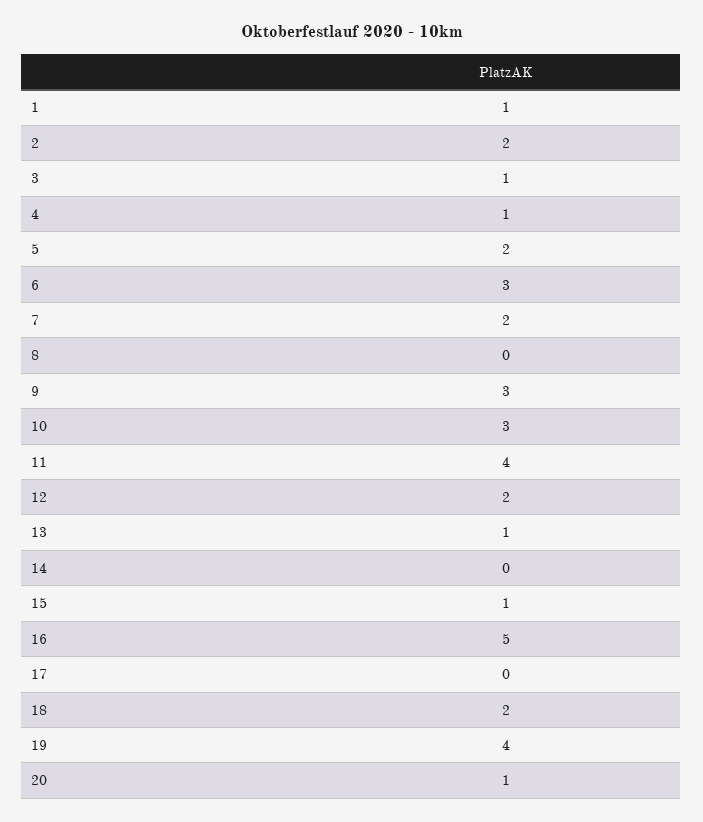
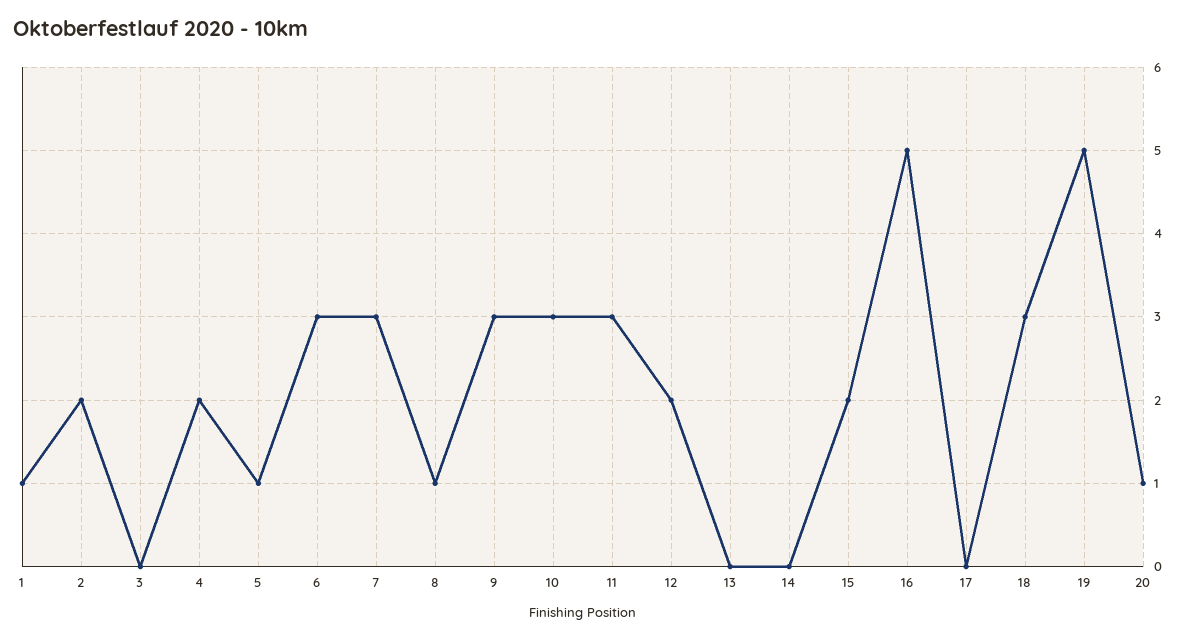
  {
    "1": 1,
    "2": 2,
-   "3": 1,
+   "3": 0,
-   "4": 1,
+   "4": 2,
-   "5": 2,
+   "5": 1,
    "6": 3,
-   "7": 2,
+   "7": 3,
-   "8": 0,
+   "8": 1,
    "9": 3,
    "10": 3,
-   "11": 4,
+   "11": 3,
    "12": 2,
-   "13": 1,
+   "13": 0,
    "14": 0,
-   "15": 1,
+   "15": 2,
    "16": 5,
    "17": 0,
-   "18": 2,
+   "18": 3,
-   "19": 4,
+   "19": 5,
    "20": 1
  }

